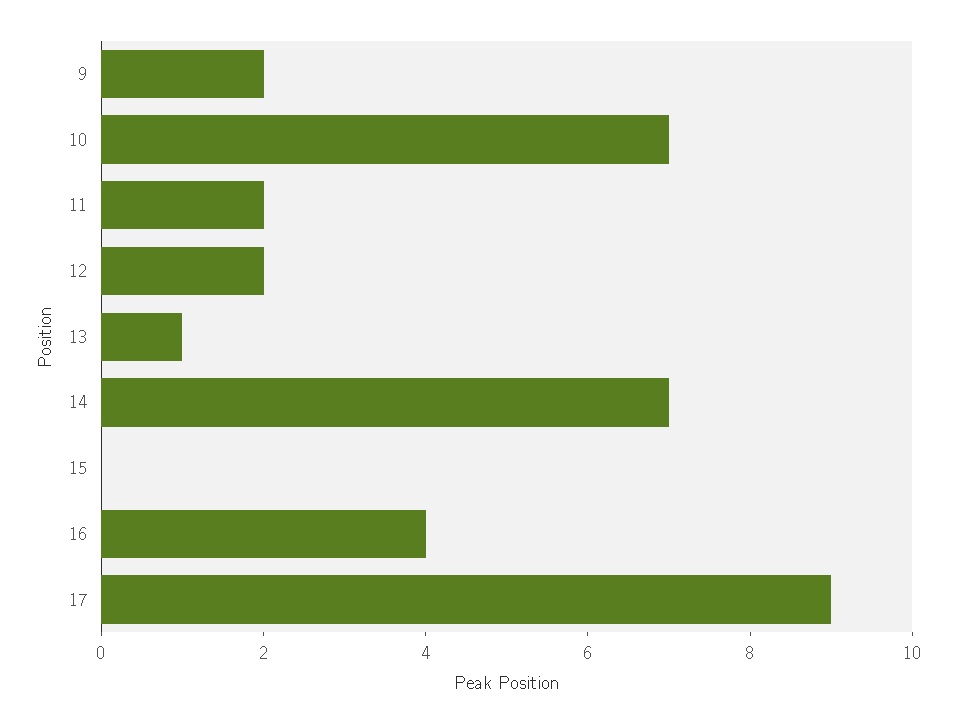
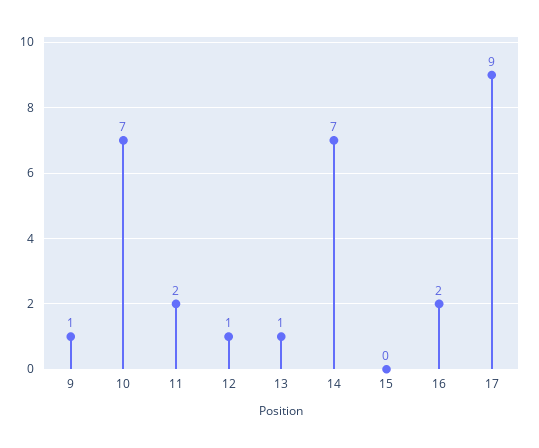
  {
-   "9": 2,
+   "9": 1,
    "10": 7,
    "11": 2,
-   "12": 2,
+   "12": 1,
    "13": 1,
    "14": 7,
    "15": 0,
-   "16": 4,
+   "16": 2,
    "17": 9
  }

